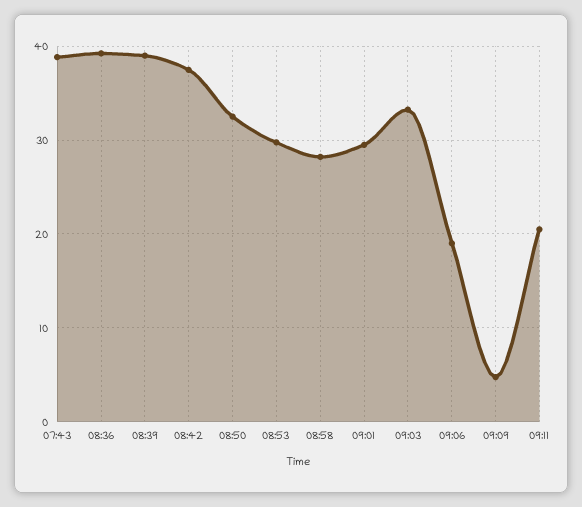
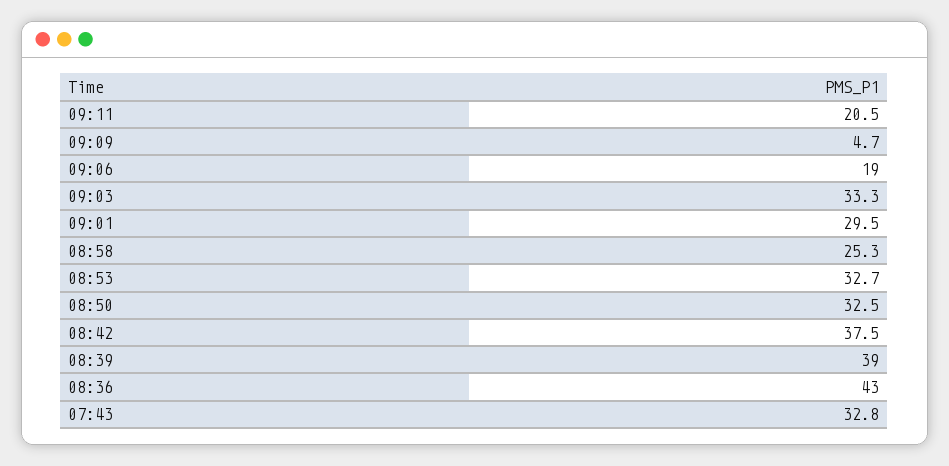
  {
-   "07:43": 39,
+   "07:43": 32.8,
-   "08:36": 39,
+   "08:36": 43,
    "08:39": 39,
    "08:42": 37.5,
    "08:50": 32.5,
-   "08:53": 30,
+   "08:53": 32.7,
-   "08:58": 28,
+   "08:58": 25.3,
    "09:01": 29.5,
    "09:03": 33.3,
    "09:06": 19,
    "09:09": 4.7,
    "09:11": 20.5
  }

